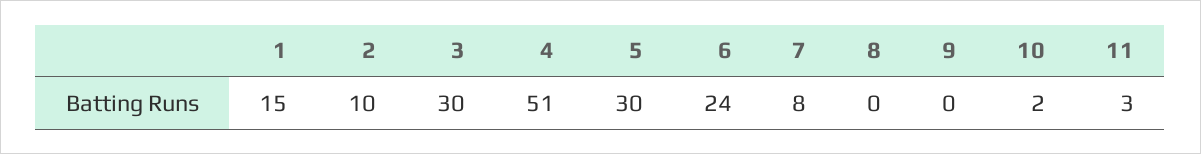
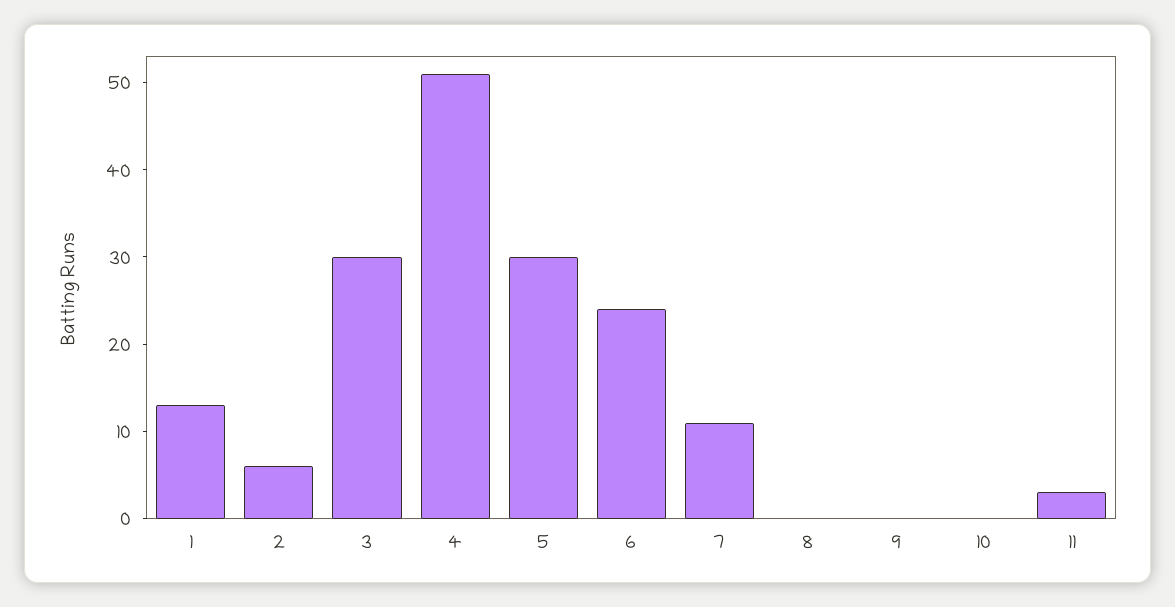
  {
-   "1": 15,
+   "1": 13,
-   "2": 10,
+   "2": 6,
    "3": 30,
    "4": 51,
    "5": 30,
    "6": 24,
-   "7": 8,
+   "7": 11,
    "8": 0,
    "9": 0,
-   "10": 2,
+   "10": 0,
    "11": 3
  }

